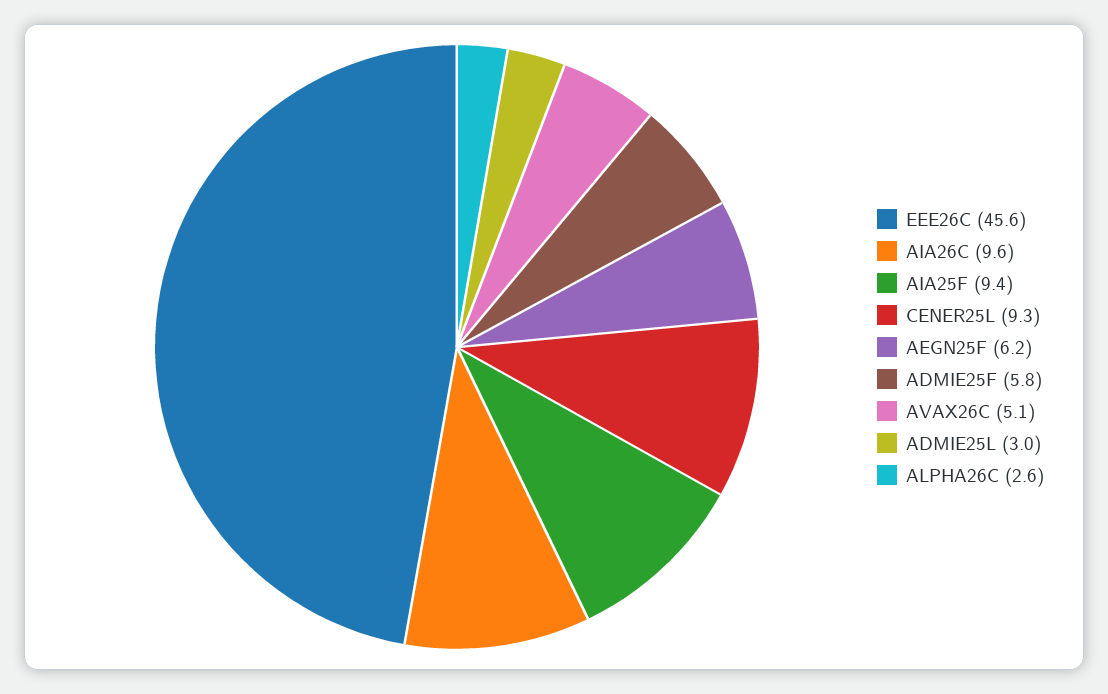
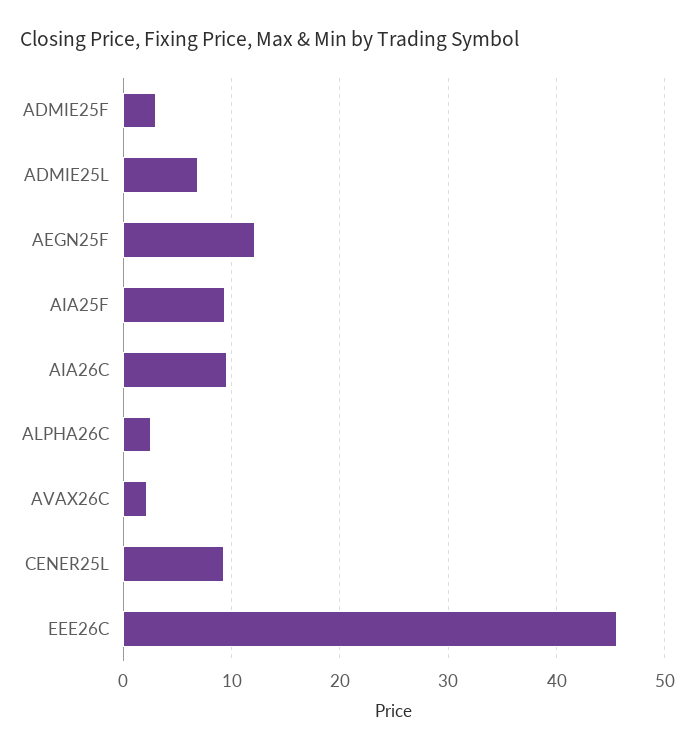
  {
    "EEE26C": 45.6,
    "AIA26C": 9.6,
    "AIA25F": 9.4,
    "CENER25L": 9.3,
-   "AEGN25F": 6.2,
+   "AEGN25F": 12,
-   "ADMIE25F": 5.8,
+   "ADMIE25F": 3,
-   "AVAX26C": 5.1,
+   "AVAX26C": 2,
-   "ADMIE25L": 3,
+   "ADMIE25L": 7,
    "ALPHA26C": 2.6
  }

